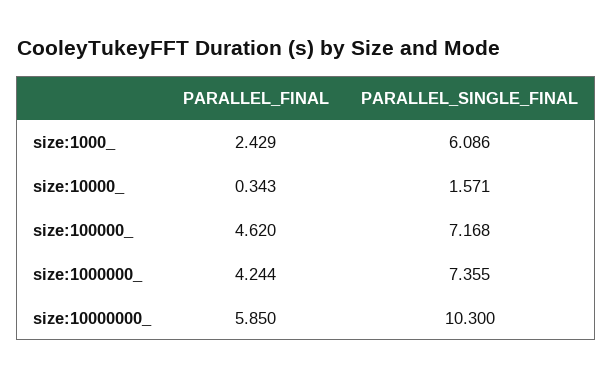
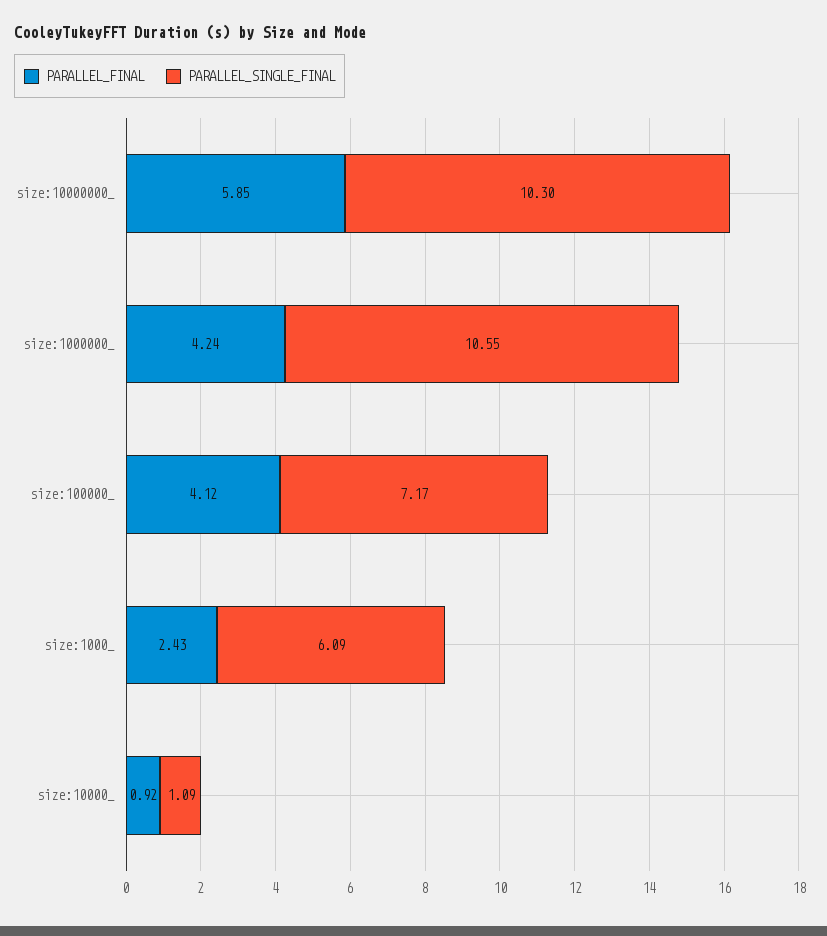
  {
    "PARALLEL_FINAL": {
      "size:1000_": 2.429,
-     "size:10000_": 0.343,
+     "size:10000_": 0.92,
-     "size:100000_": 4.62,
+     "size:100000_": 4.12,
      "size:1000000_": 4.244,
      "size:10000000_": 5.85
    },
    "PARALLEL_SINGLE_FINAL": {
      "size:1000_": 6.086,
-     "size:10000_": 1.571,
+     "size:10000_": 1.09,
      "size:100000_": 7.168,
-     "size:1000000_": 7.355,
+     "size:1000000_": 10.55,
      "size:10000000_": 10.3
    }
  }

